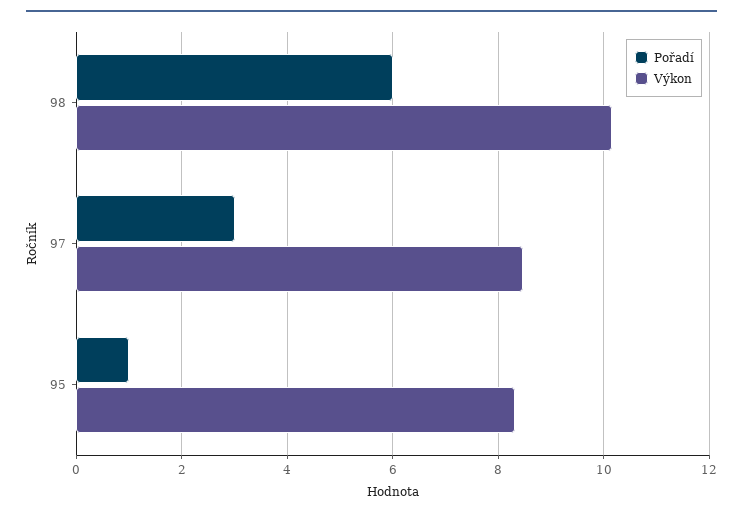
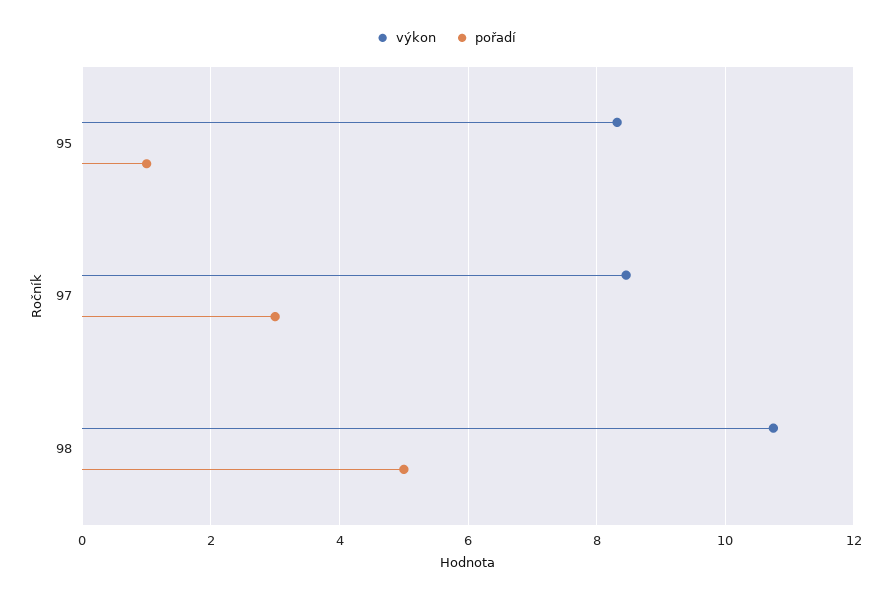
  {
    "Pořadí": {
-     "98": 6,
+     "98": 5,
      "97": 3,
      "95": 1
    },
    "Výkon": {
-     "98": 10.2,
+     "98": 10.8,
      "97": 8.4,
      "95": 8.4
    }
  }

